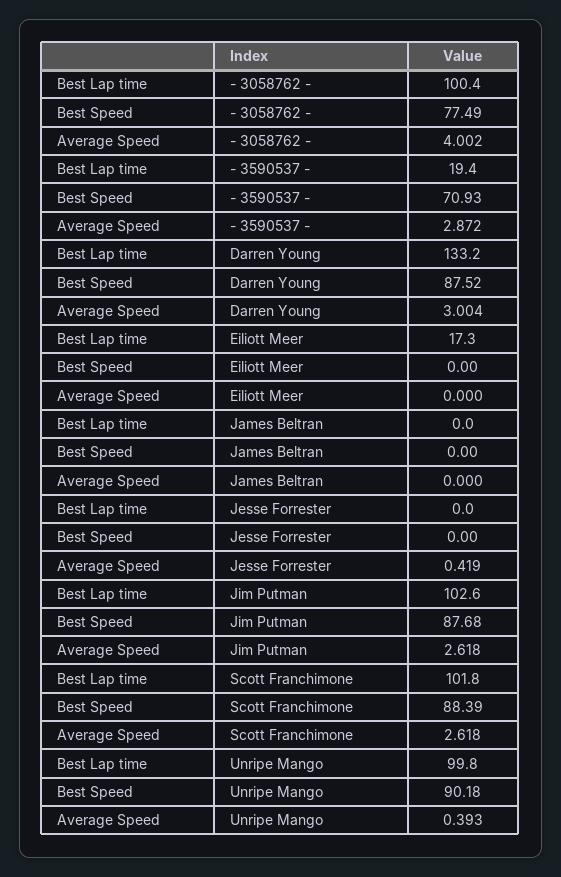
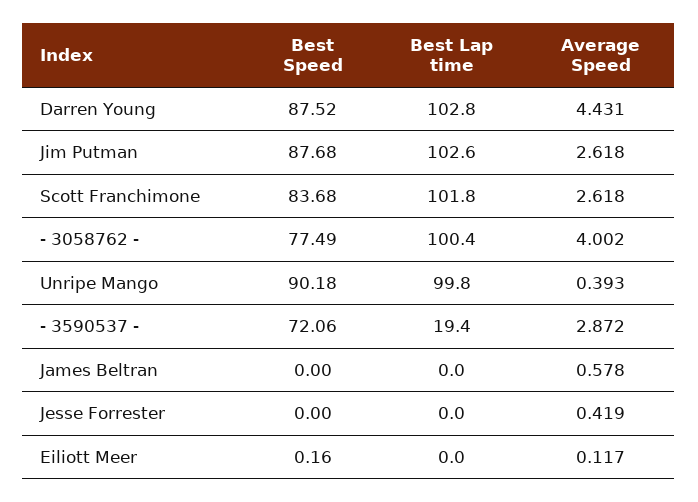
  {
    "Best Lap time": {
      "- 3058762 -": 100.4,
      "- 3590537 -": 19.4,
-     "Darren Young": 133.2,
+     "Darren Young": 102.8,
-     "Eiliott Meer": 17.3,
+     "Eiliott Meer": 0,
      "James Beltran": 0,
      "Jesse Forrester": 0,
      "Jim Putman": 102.6,
      "Scott Franchimone": 101.8,
      "Unripe Mango": 99.8
    },
    "Best Speed": {
      "- 3058762 -": 77.49,
-     "- 3590537 -": 70.93,
+     "- 3590537 -": 72.06,
      "Darren Young": 87.52,
-     "Eiliott Meer": 0,
+     "Eiliott Meer": 0.16,
      "James Beltran": 0,
      "Jesse Forrester": 0,
      "Jim Putman": 87.68,
-     "Scott Franchimone": 88.39,
+     "Scott Franchimone": 83.68,
      "Unripe Mango": 90.18
    },
    "Average Speed": {
      "- 3058762 -": 4.002,
      "- 3590537 -": 2.872,
-     "Darren Young": 3.004,
+     "Darren Young": 4.431,
-     "Eiliott Meer": 0,
+     "Eiliott Meer": 0.117,
-     "James Beltran": 0,
+     "James Beltran": 0.578,
      "Jesse Forrester": 0.419,
      "Jim Putman": 2.618,
      "Scott Franchimone": 2.618,
      "Unripe Mango": 0.393
    }
  }

